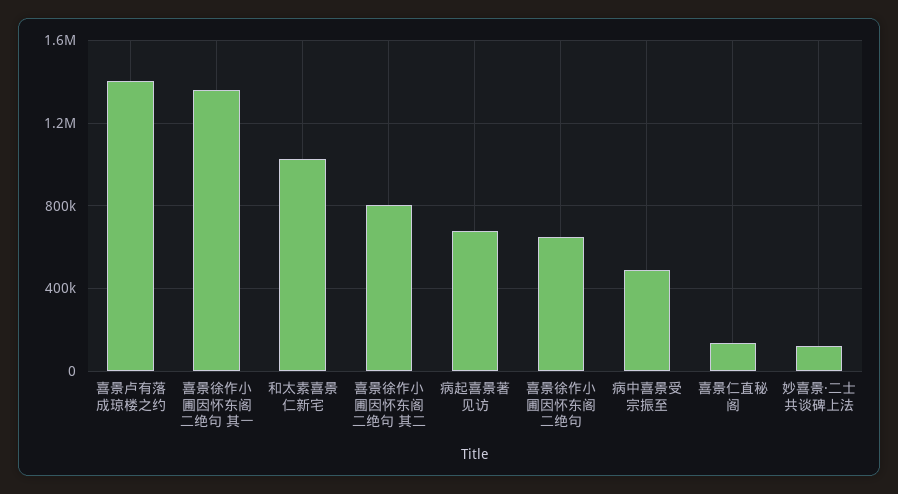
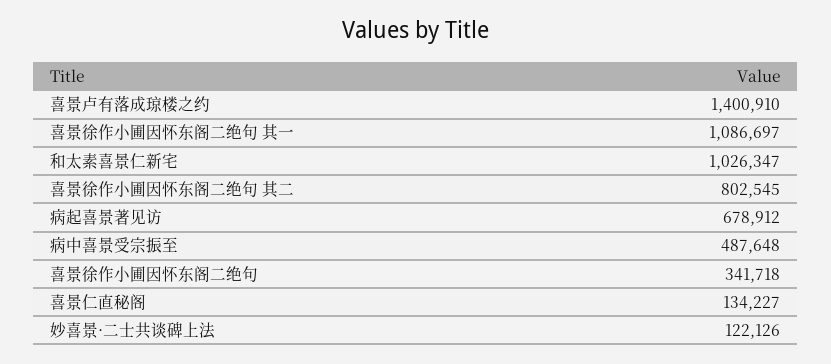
  {
    "喜景卢有落成琼楼之约": 1400910,
-   "喜景徐作小圃因怀东阁二绝句 其一": 1350000,
+   "喜景徐作小圃因怀东阁二绝句 其一": 1086697,
    "和太素喜景仁新宅": 1026347,
    "喜景徐作小圃因怀东阁二绝句 其二": 802545,
    "病起喜景著见访": 678912,
-   "喜景徐作小圃因怀东阁二绝句": 650000,
+   "喜景徐作小圃因怀东阁二绝句": 341718,
    "病中喜景受宗振至": 487648,
    "喜景仁直秘阁": 134227,
    "妙喜景·二士共谈碑上法": 122126
  }

